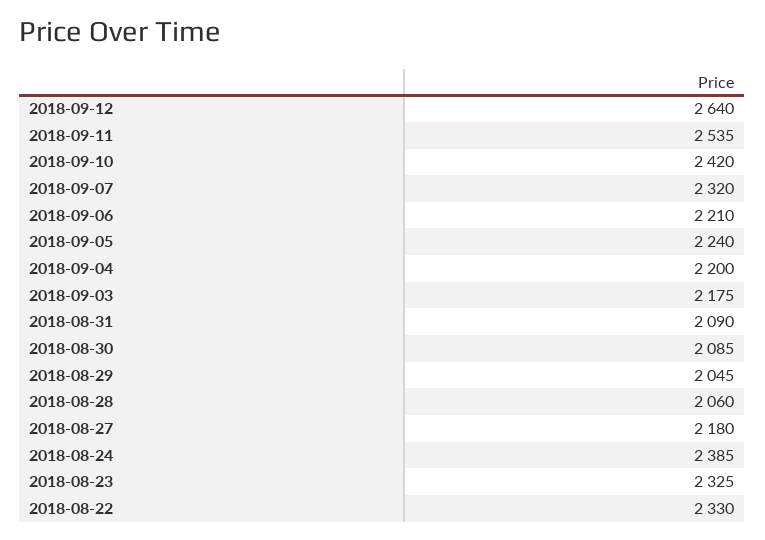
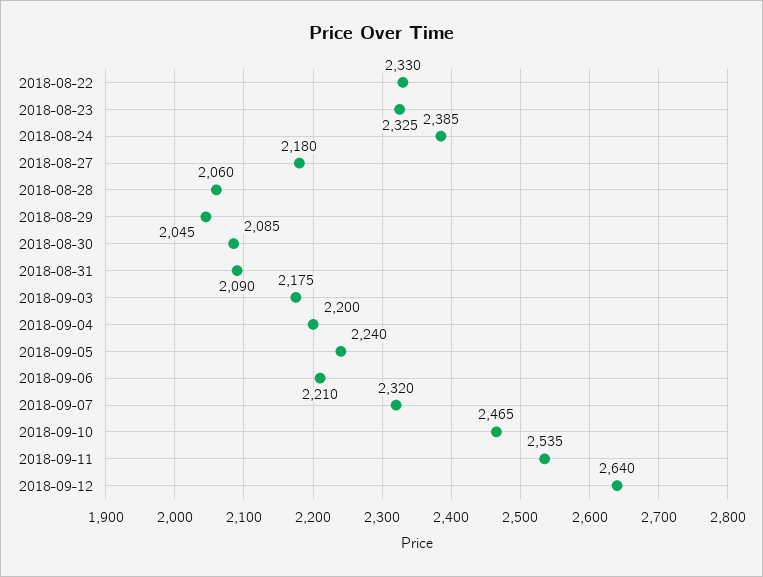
  {
    "2018-09-12": 2640,
    "2018-09-11": 2535,
-   "2018-09-10": 2420,
+   "2018-09-10": 2465,
    "2018-09-07": 2320,
    "2018-09-06": 2210,
    "2018-09-05": 2240,
    "2018-09-04": 2200,
    "2018-09-03": 2175,
    "2018-08-31": 2090,
    "2018-08-30": 2085,
    "2018-08-29": 2045,
    "2018-08-28": 2060,
    "2018-08-27": 2180,
    "2018-08-24": 2385,
    "2018-08-23": 2325,
    "2018-08-22": 2330
  }

